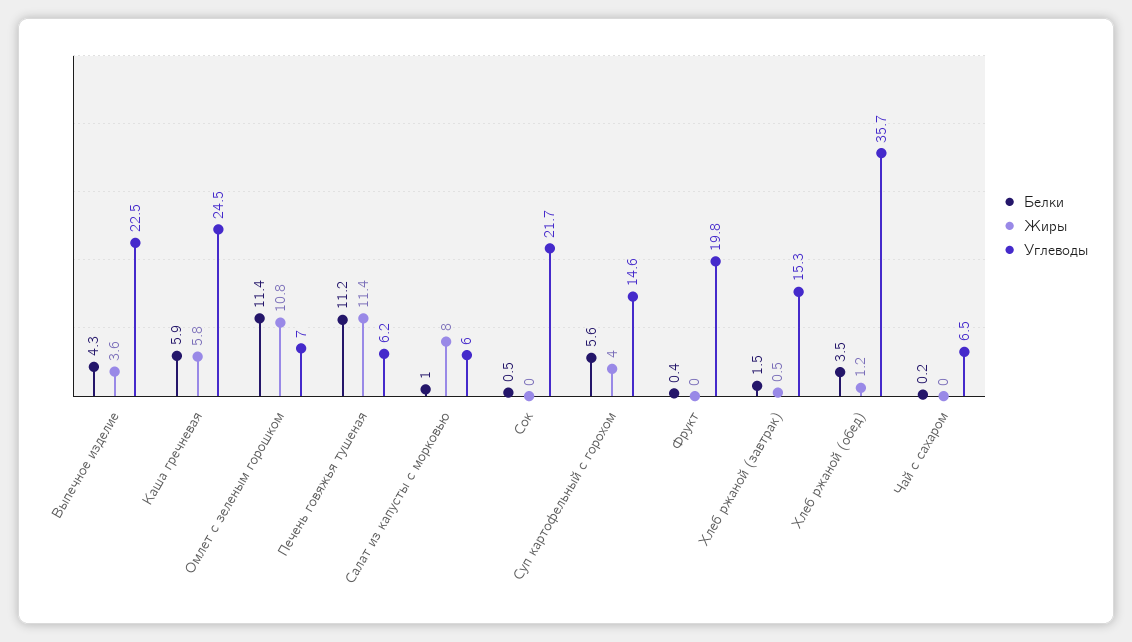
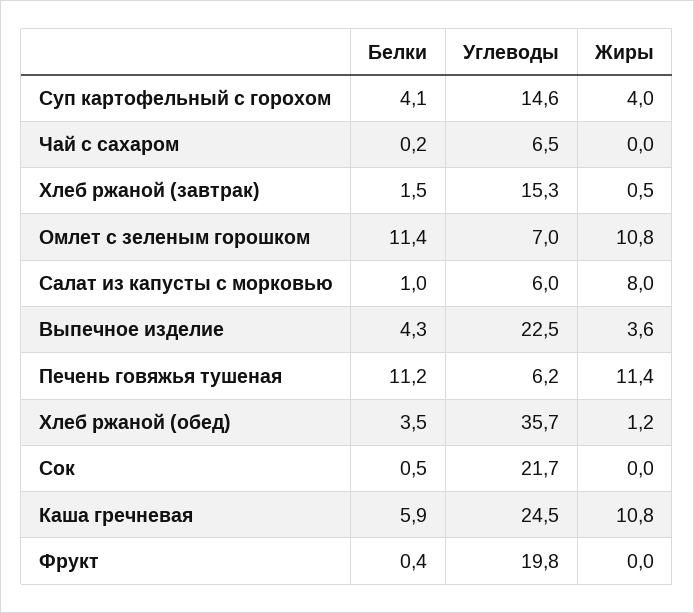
  {
    "Белки": {
      "Выпечное изделие": 4.3,
      "Каша гречневая": 5.9,
      "Омлет с зеленым горошком": 11.4,
      "Печень говяжья тушеная": 11.2,
      "Салат из капусты с морковью": 1,
      "Сок": 0.5,
-     "Суп картофельный с горохом": 5.6,
+     "Суп картофельный с горохом": 4.1,
      "Фрукт": 0.4,
      "Хлеб ржаной (завтрак)": 1.5,
      "Хлеб ржаной (обед)": 3.5,
      "Чай с сахаром": 0.2
    },
    "Жиры": {
      "Выпечное изделие": 3.6,
-     "Каша гречневая": 5.8,
+     "Каша гречневая": 10.8,
      "Омлет с зеленым горошком": 10.8,
      "Печень говяжья тушеная": 11.4,
      "Салат из капусты с морковью": 8,
      "Сок": 0,
      "Суп картофельный с горохом": 4,
      "Фрукт": 0,
      "Хлеб ржаной (завтрак)": 0.5,
      "Хлеб ржаной (обед)": 1.2,
      "Чай с сахаром": 0
    },
    "Углеводы": {
      "Выпечное изделие": 22.5,
      "Каша гречневая": 24.5,
      "Омлет с зеленым горошком": 7,
      "Печень говяжья тушеная": 6.2,
      "Салат из капусты с морковью": 6,
      "Сок": 21.7,
      "Суп картофельный с горохом": 14.6,
      "Фрукт": 19.8,
      "Хлеб ржаной (завтрак)": 15.3,
      "Хлеб ржаной (обед)": 35.7,
      "Чай с сахаром": 6.5
    }
  }

